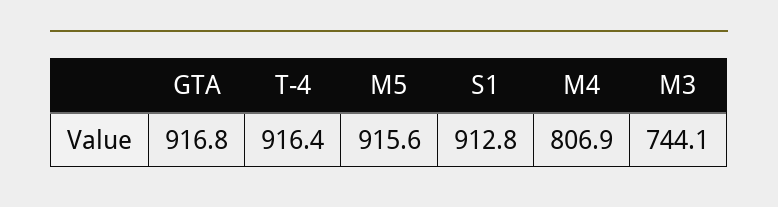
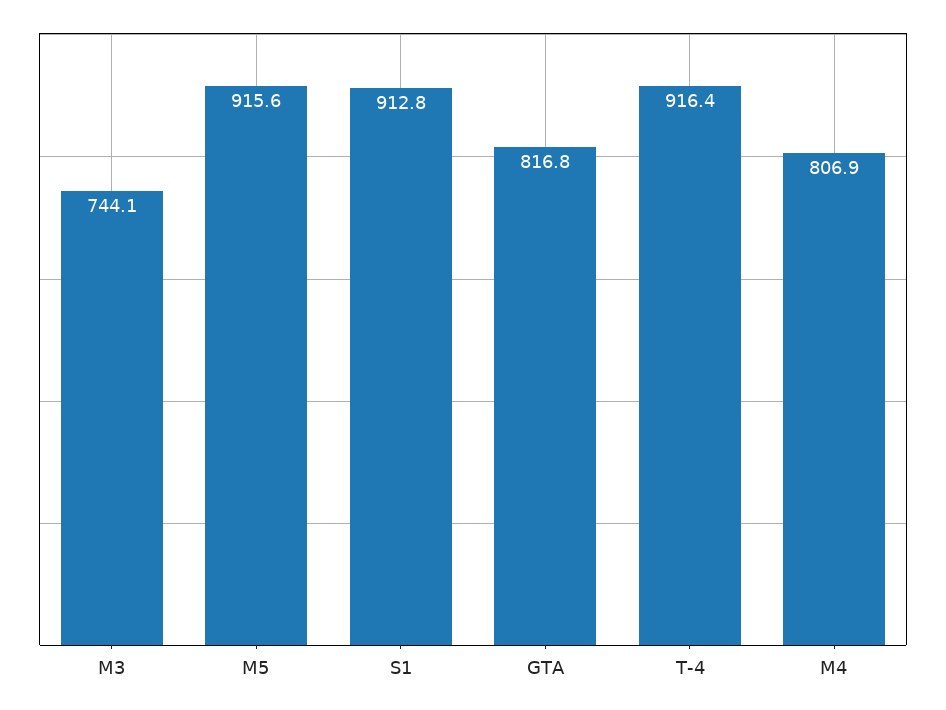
  {
-   "GTA": 916.8,
+   "GTA": 816.8,
    "T-4": 916.4,
    "M5": 915.6,
    "S1": 912.8,
    "M4": 806.9,
    "M3": 744.1
  }

